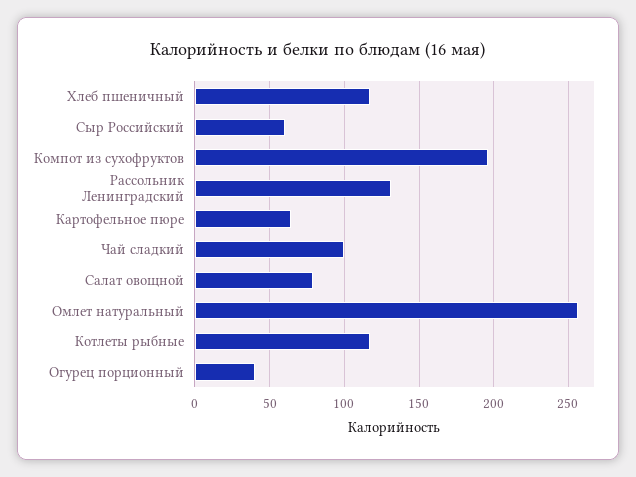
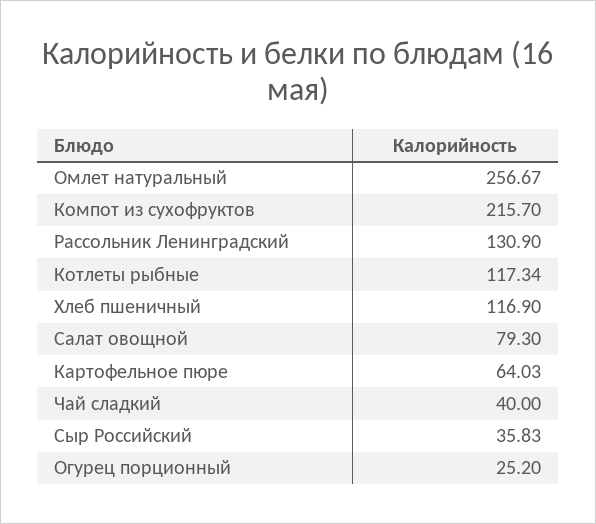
  {
    "Хлеб пшеничный": 116.9,
-   "Сыр Российский": 60,
+   "Сыр Российский": 35.83,
-   "Компот из сухофруктов": 195,
+   "Компот из сухофруктов": 215.7,
    "Рассольник Ленинградский": 130.9,
    "Картофельное пюре": 64.03,
-   "Чай сладкий": 100,
+   "Чай сладкий": 40,
    "Салат овощной": 79.3,
    "Омлет натуральный": 256.67,
    "Котлеты рыбные": 117.34,
-   "Огурец порционный": 40
+   "Огурец порционный": 25.2
  }

